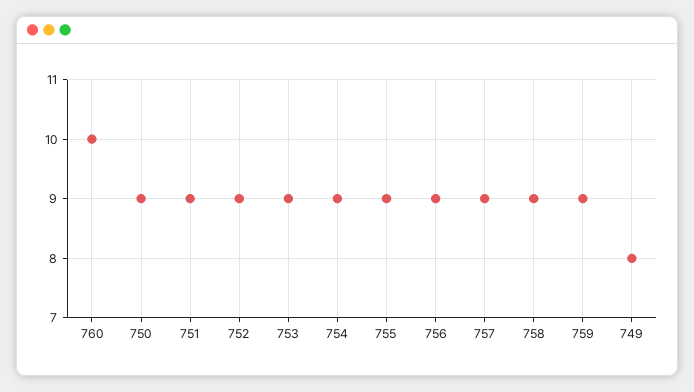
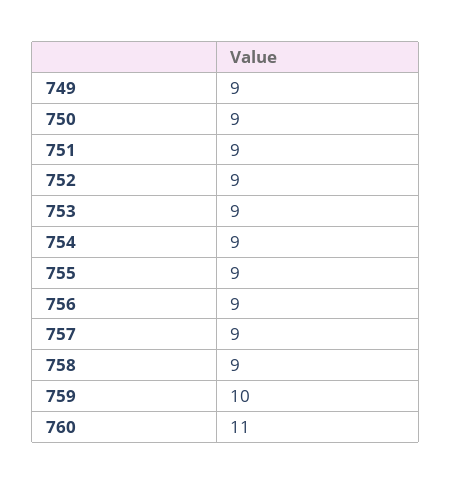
  {
-   "760": 10,
+   "760": 11,
    "750": 9,
    "751": 9,
    "752": 9,
    "753": 9,
    "754": 9,
    "755": 9,
    "756": 9,
    "757": 9,
    "758": 9,
-   "759": 9,
+   "759": 10,
-   "749": 8
+   "749": 9
  }

